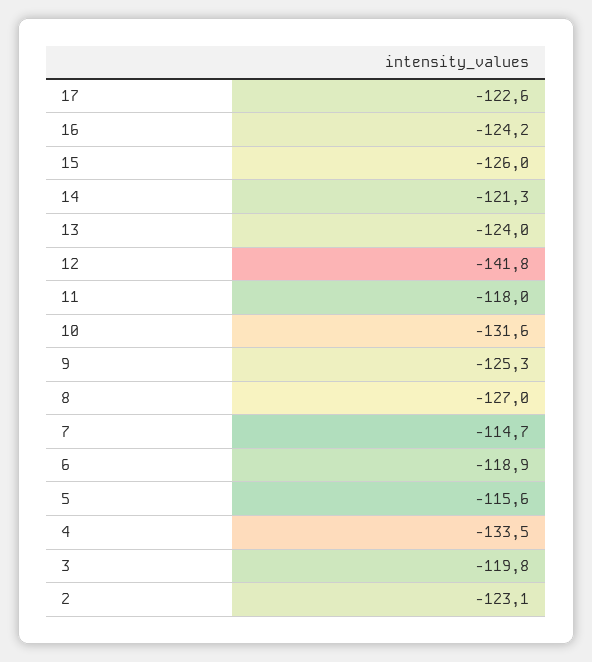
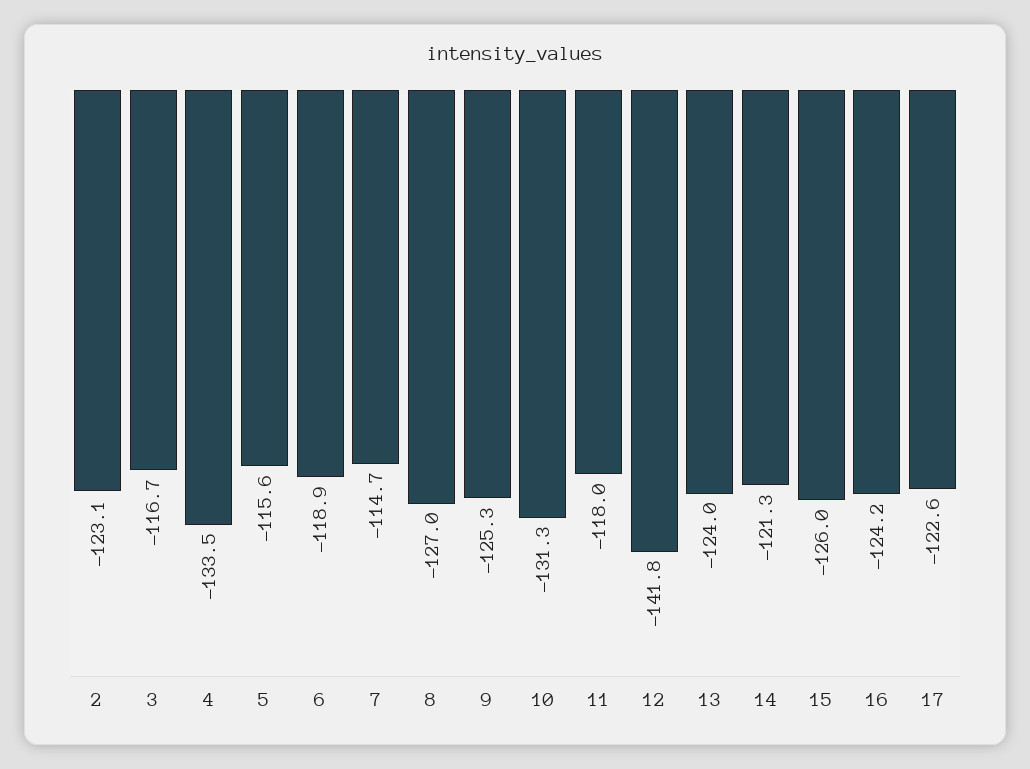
  {
    "17": -122.6,
    "16": -124.2,
    "15": -126,
    "14": -121.3,
    "13": -124,
    "12": -141.8,
    "11": -118,
-   "10": -131.6,
+   "10": -131.3,
    "9": -125.3,
    "8": -127,
    "7": -114.7,
    "6": -118.9,
    "5": -115.6,
    "4": -133.5,
-   "3": -119.8,
+   "3": -116.7,
    "2": -123.1
  }

